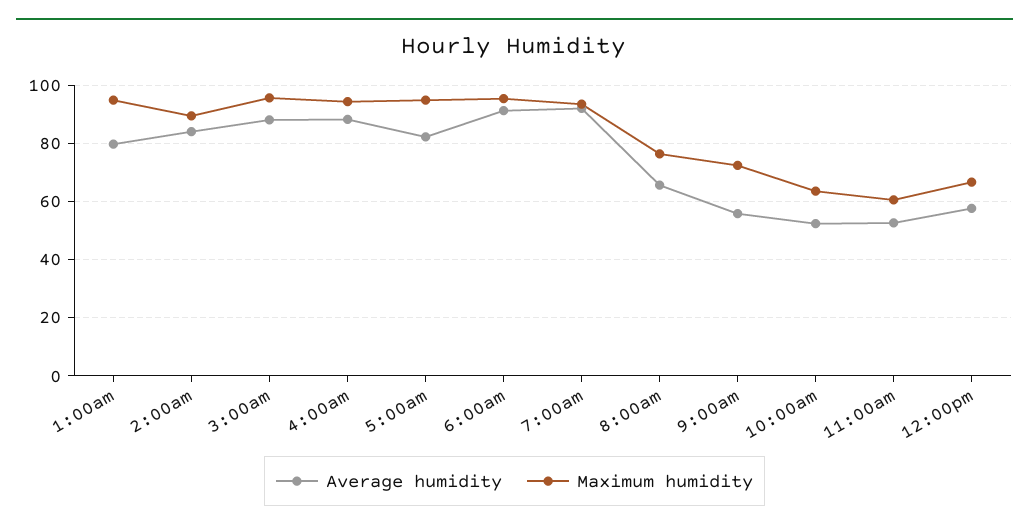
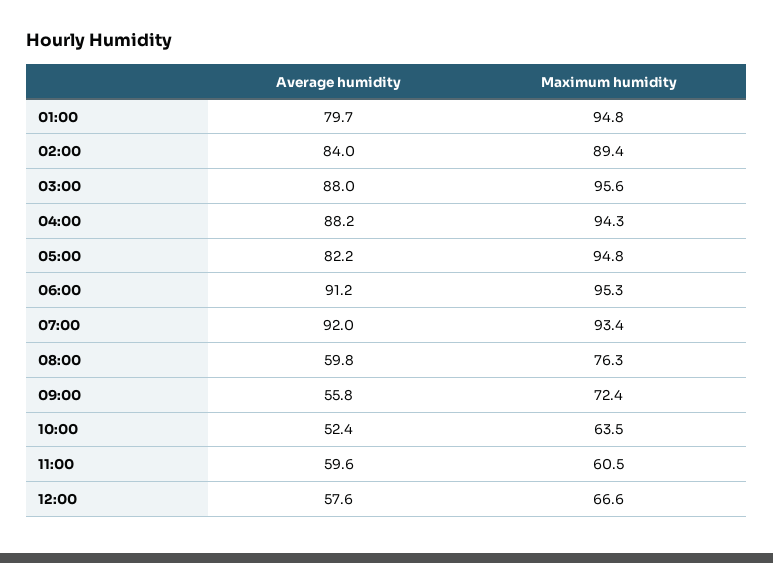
  {
    "Average humidity": {
      "1:00am": 79.7,
      "2:00am": 84,
      "3:00am": 88,
      "4:00am": 88.2,
      "5:00am": 82.2,
      "6:00am": 91.2,
      "7:00am": 92,
-     "8:00am": 65,
+     "8:00am": 59.8,
      "9:00am": 55.8,
      "10:00am": 52.4,
-     "11:00am": 52.5,
+     "11:00am": 59.6,
      "12:00pm": 57.6
    },
    "Maximum humidity": {
      "1:00am": 94.8,
      "2:00am": 89.4,
      "3:00am": 95.6,
      "4:00am": 94.3,
      "5:00am": 94.8,
      "6:00am": 95.3,
      "7:00am": 93.4,
      "8:00am": 76.3,
      "9:00am": 72.4,
      "10:00am": 63.5,
      "11:00am": 60.5,
      "12:00pm": 66.6
    }
  }

